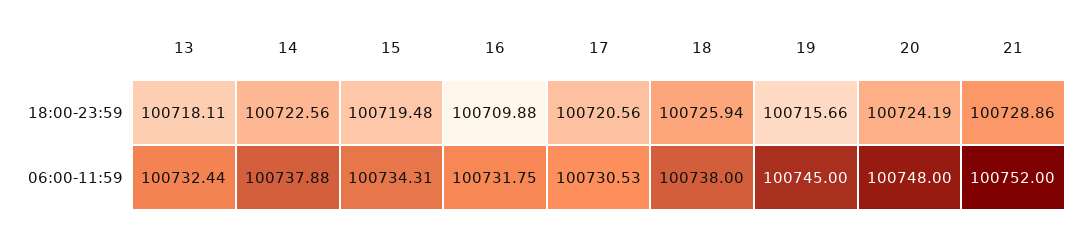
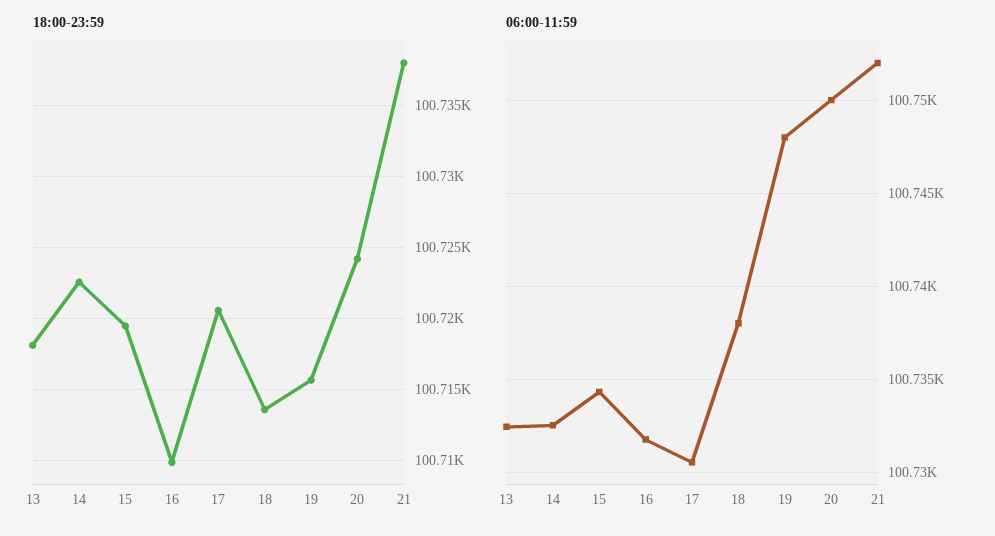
  {
    "18:00-23:59": {
      "13": 100718.11,
      "14": 100722.56,
      "15": 100719.48,
      "16": 100709.88,
      "17": 100720.56,
-     "18": 100725.94,
+     "18": 100713.5,
      "19": 100715.66,
      "20": 100724.19,
-     "21": 100728.86
+     "21": 100738
    },
    "06:00-11:59": {
      "13": 100732.44,
-     "14": 100737.88,
+     "14": 100732.5,
      "15": 100734.31,
      "16": 100731.75,
      "17": 100730.53,
      "18": 100738,
-     "19": 100745,
+     "19": 100748,
-     "20": 100748,
+     "20": 100750,
      "21": 100752
    }
  }

